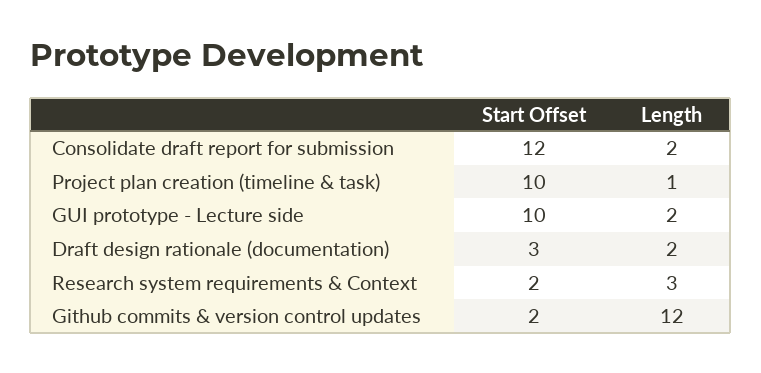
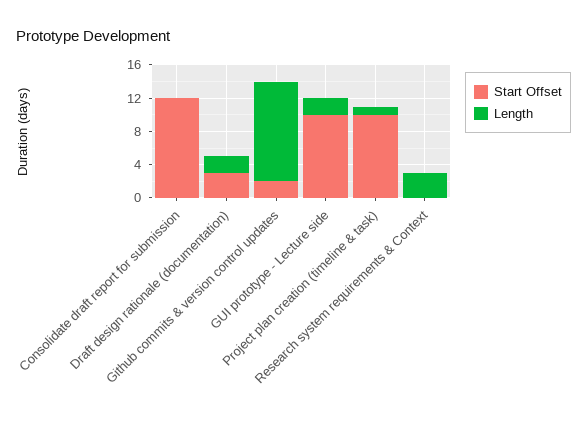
  {
    "Start Offset": {
      "Consolidate draft report for submission": 12,
      "Project plan creation (timeline & task)": 10,
      "GUI prototype - Lecture side": 10,
      "Draft design rationale (documentation)": 3,
-     "Research system requirements & Context": 2,
+     "Research system requirements & Context": 0,
      "Github commits & version control updates": 2
    },
    "Length": {
-     "Consolidate draft report for submission": 2,
+     "Consolidate draft report for submission": 0,
      "Project plan creation (timeline & task)": 1,
      "GUI prototype - Lecture side": 2,
      "Draft design rationale (documentation)": 2,
      "Research system requirements & Context": 3,
      "Github commits & version control updates": 12
    }
  }

